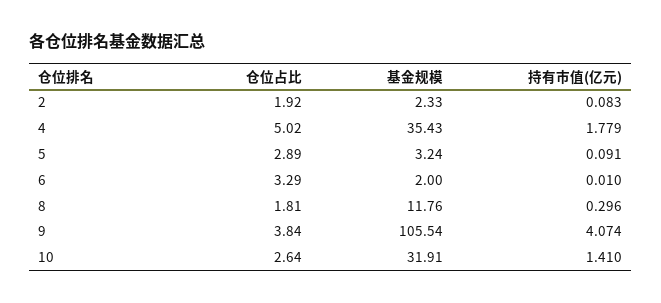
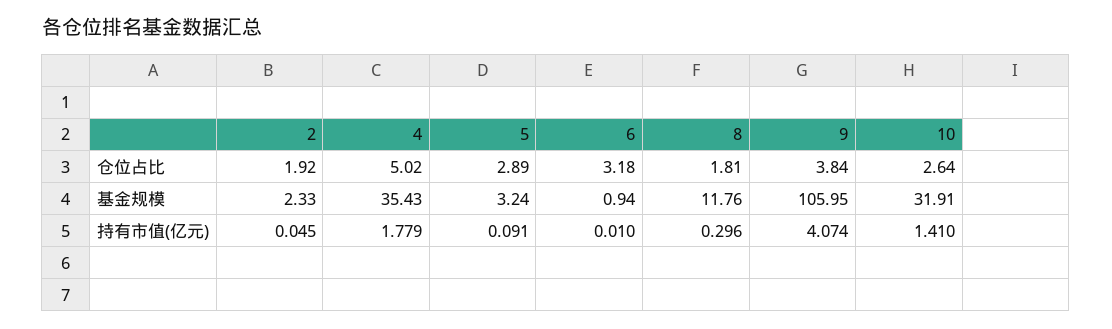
  {
    "仓位占比": {
      "2": 1.92,
      "4": 5.02,
      "5": 2.89,
-     "6": 3.29,
+     "6": 3.18,
      "8": 1.81,
      "9": 3.84,
      "10": 2.64
    },
    "基金规模": {
      "2": 2.33,
      "4": 35.43,
      "5": 3.24,
-     "6": 2,
+     "6": 0.94,
      "8": 11.76,
-     "9": 105.54,
+     "9": 105.95,
      "10": 31.91
    },
    "持有市值(亿元)": {
-     "2": 0.083,
+     "2": 0.045,
      "4": 1.779,
      "5": 0.091,
      "6": 0.01,
      "8": 0.296,
      "9": 4.074,
      "10": 1.41
    }
  }

